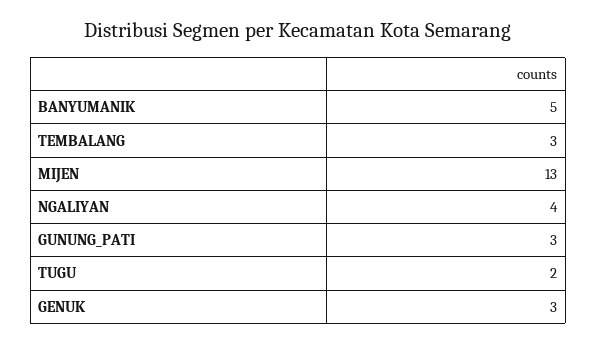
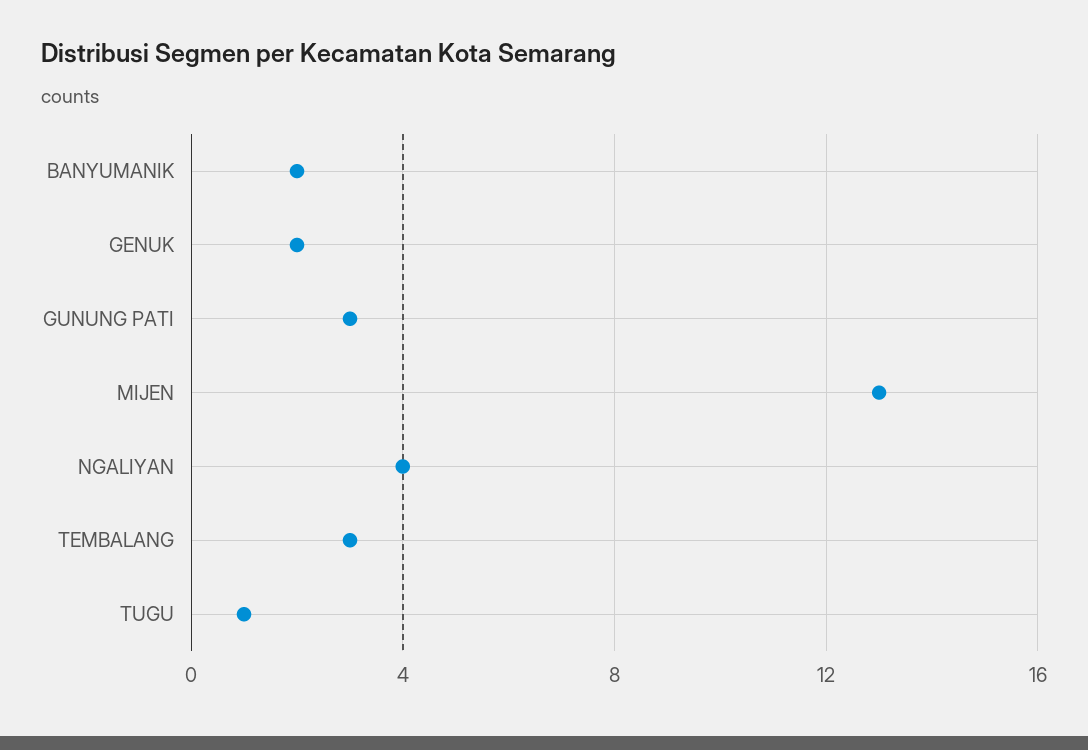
  {
-   "BANYUMANIK": 5,
+   "BANYUMANIK": 2,
    "TEMBALANG": 3,
    "MIJEN": 13,
    "NGALIYAN": 4,
    "GUNUNG_PATI": 3,
-   "TUGU": 2,
+   "TUGU": 1,
-   "GENUK": 3
+   "GENUK": 2
  }

